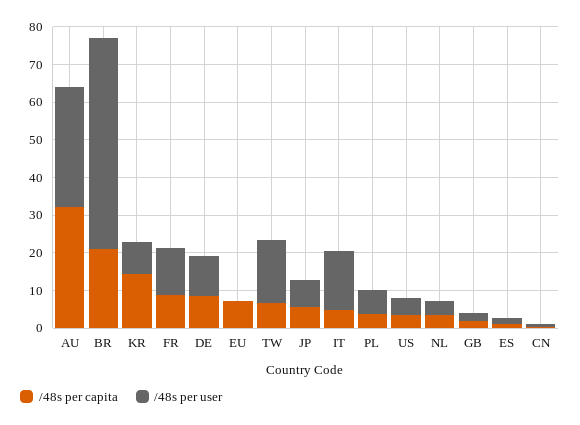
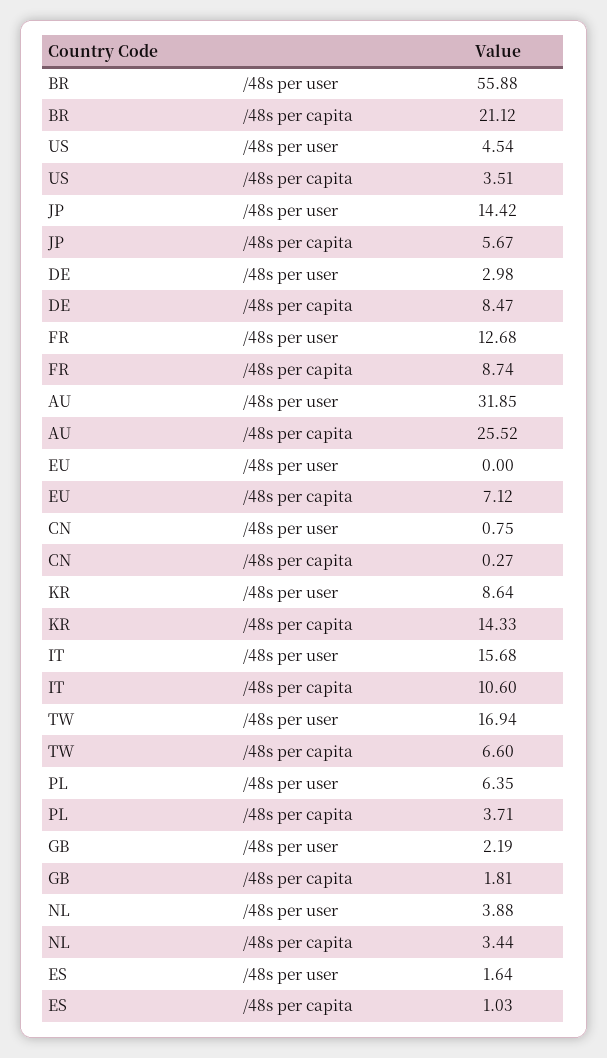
  {
    "/48s per capita": {
-     "AU": 32.5,
+     "AU": 25.52,
      "BR": 21.12,
      "KR": 14.33,
      "FR": 8.74,
      "DE": 8.47,
      "EU": 7.12,
      "TW": 6.6,
      "JP": 5.67,
-     "IT": 5,
+     "IT": 10.6,
      "PL": 3.71,
      "US": 3.51,
      "NL": 3.44,
      "GB": 1.81,
      "ES": 1.03,
      "CN": 0.27
    },
    "/48s per user": {
      "AU": 31.85,
      "BR": 55.88,
      "KR": 8.64,
      "FR": 12.68,
-     "DE": 10,
+     "DE": 2.98,
      "EU": 0,
      "TW": 16.94,
-     "JP": 7.5,
+     "JP": 14.42,
      "IT": 15.68,
      "PL": 6.35,
      "US": 4.54,
      "NL": 3.88,
      "GB": 2.19,
      "ES": 1.64,
      "CN": 0.75
    }
  }

